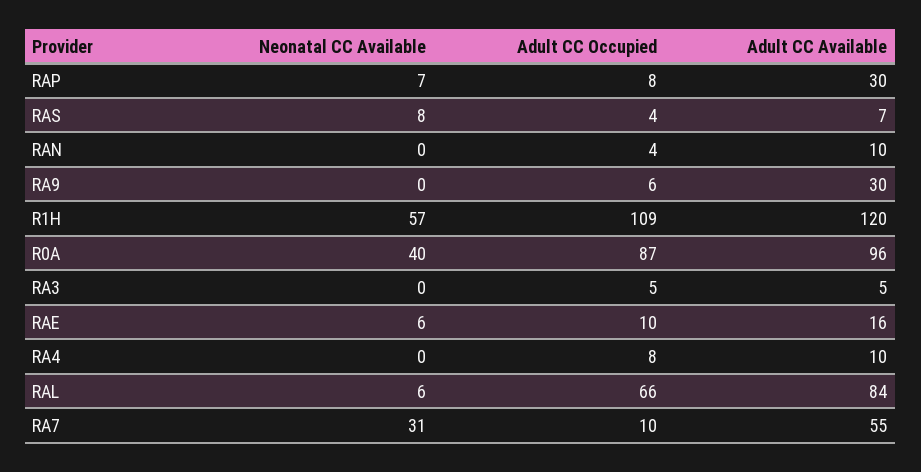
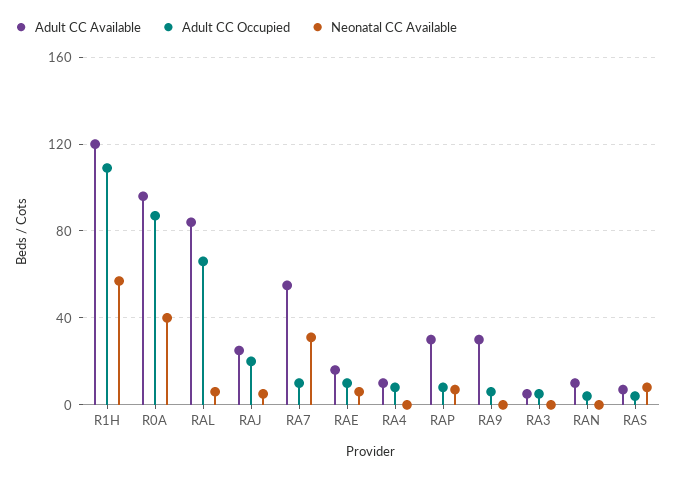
  {
    "Neonatal CC Available": {
      "RAP": 7,
      "RAS": 8,
      "RAN": 0,
      "RA9": 0,
      "R1H": 57,
      "R0A": 40,
      "RA3": 0,
      "RAE": 6,
      "RA4": 0,
      "RAL": 6,
-     "RA7": 31
+     "RA7": 31,
+     "RAJ": 5
    },
    "Adult CC Occupied": {
      "RAP": 8,
      "RAS": 4,
      "RAN": 4,
      "RA9": 6,
      "R1H": 109,
      "R0A": 87,
      "RA3": 5,
      "RAE": 10,
      "RA4": 8,
      "RAL": 66,
-     "RA7": 10
+     "RA7": 10,
+     "RAJ": 20
    },
    "Adult CC Available": {
      "RAP": 30,
      "RAS": 7,
      "RAN": 10,
      "RA9": 30,
      "R1H": 120,
      "R0A": 96,
      "RA3": 5,
      "RAE": 16,
      "RA4": 10,
      "RAL": 84,
-     "RA7": 55
+     "RA7": 55,
+     "RAJ": 25
    }
  }

